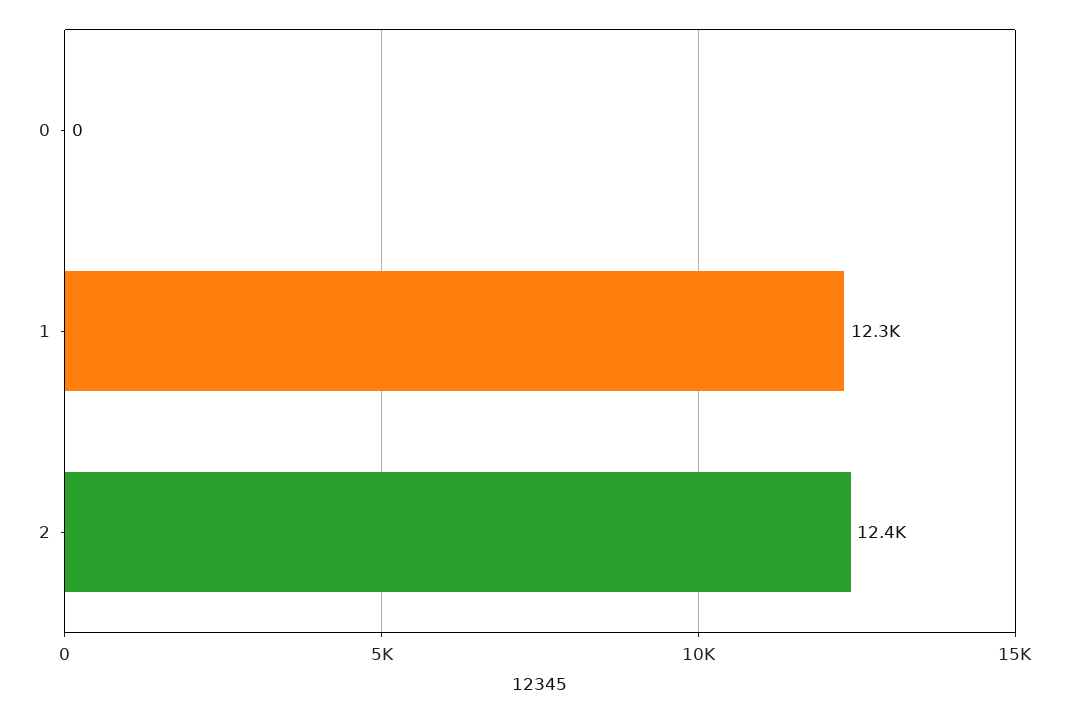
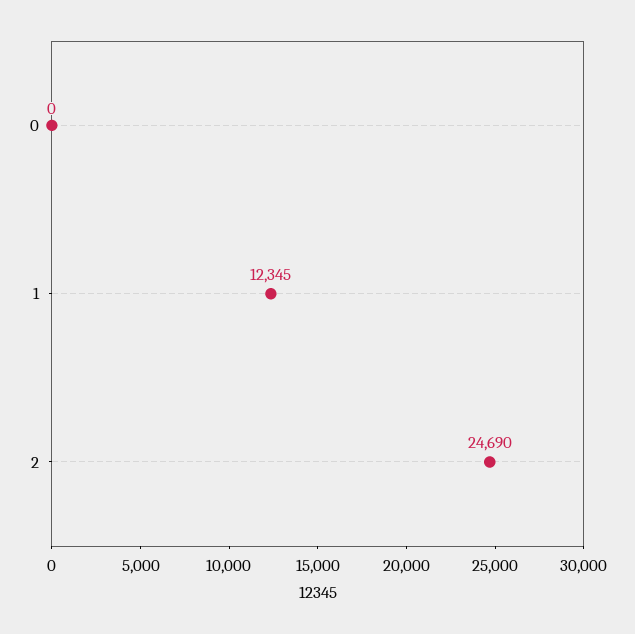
  {
    "0": 0,
    "1": 12345,
-   "2": 12400
+   "2": 24690
  }

